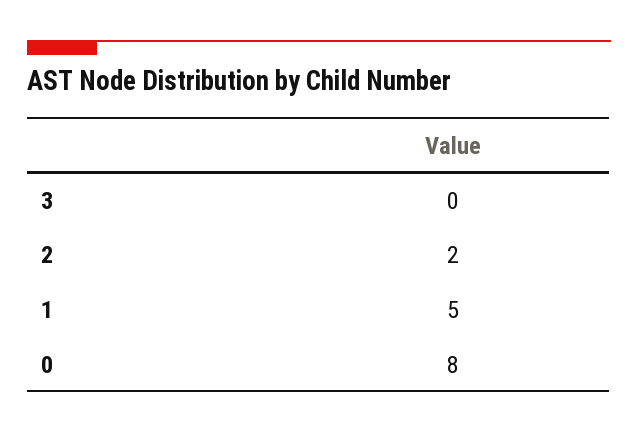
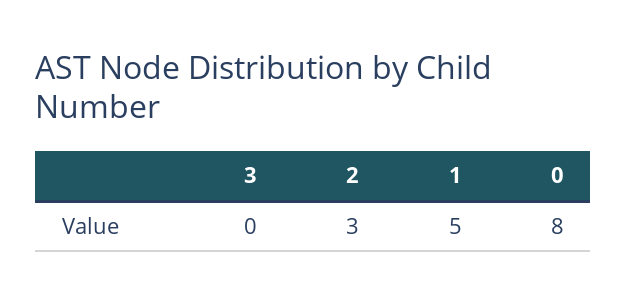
  {
    "3": 0,
-   "2": 2,
+   "2": 3,
    "1": 5,
    "0": 8
  }

